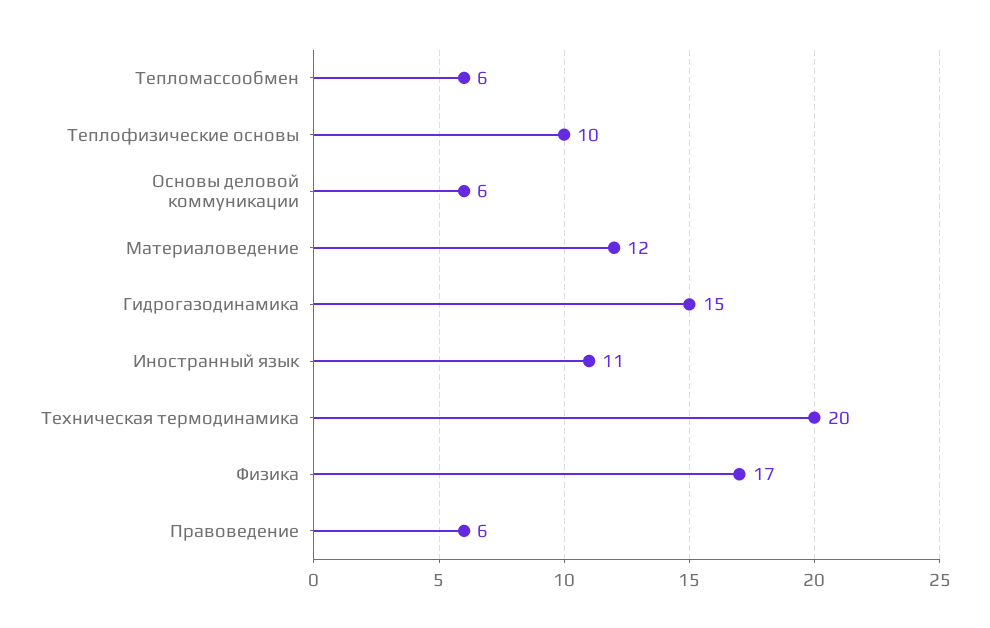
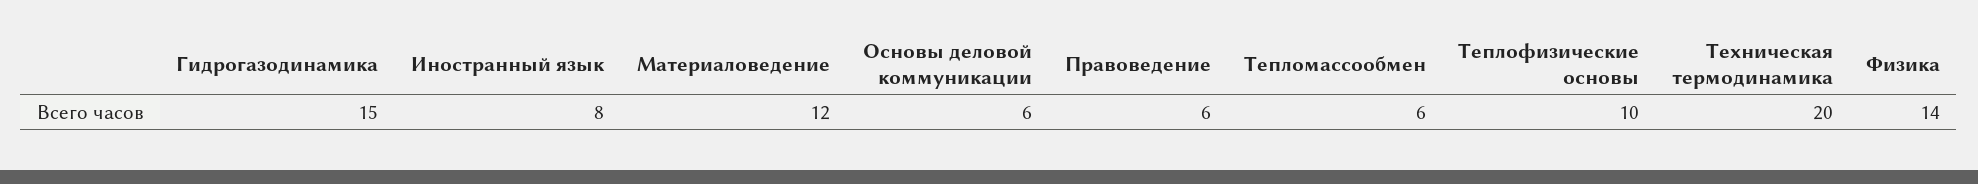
  {
    "Тепломассообмен": 6,
    "Теплофизические основы": 10,
    "Основы деловой коммуникации": 6,
    "Материаловедение": 12,
    "Гидрогазодинамика": 15,
-   "Иностранный язык": 11,
+   "Иностранный язык": 8,
    "Техническая термодинамика": 20,
-   "Физика": 17,
+   "Физика": 14,
    "Правоведение": 6
  }

